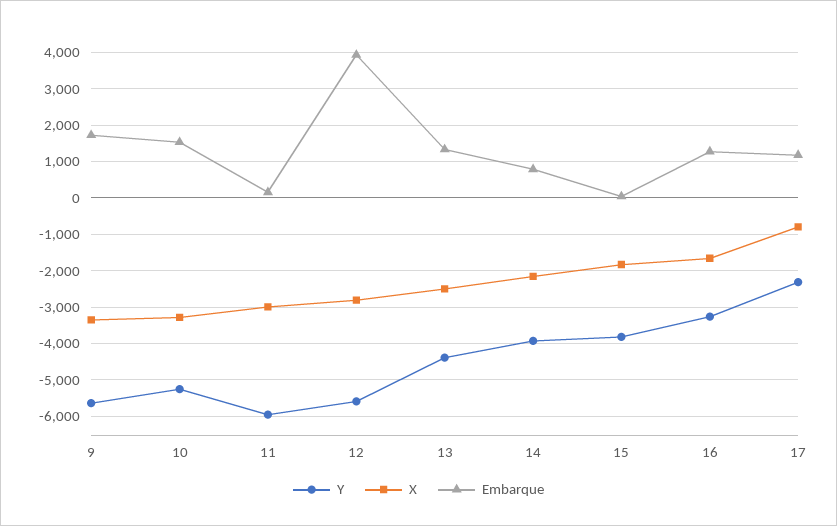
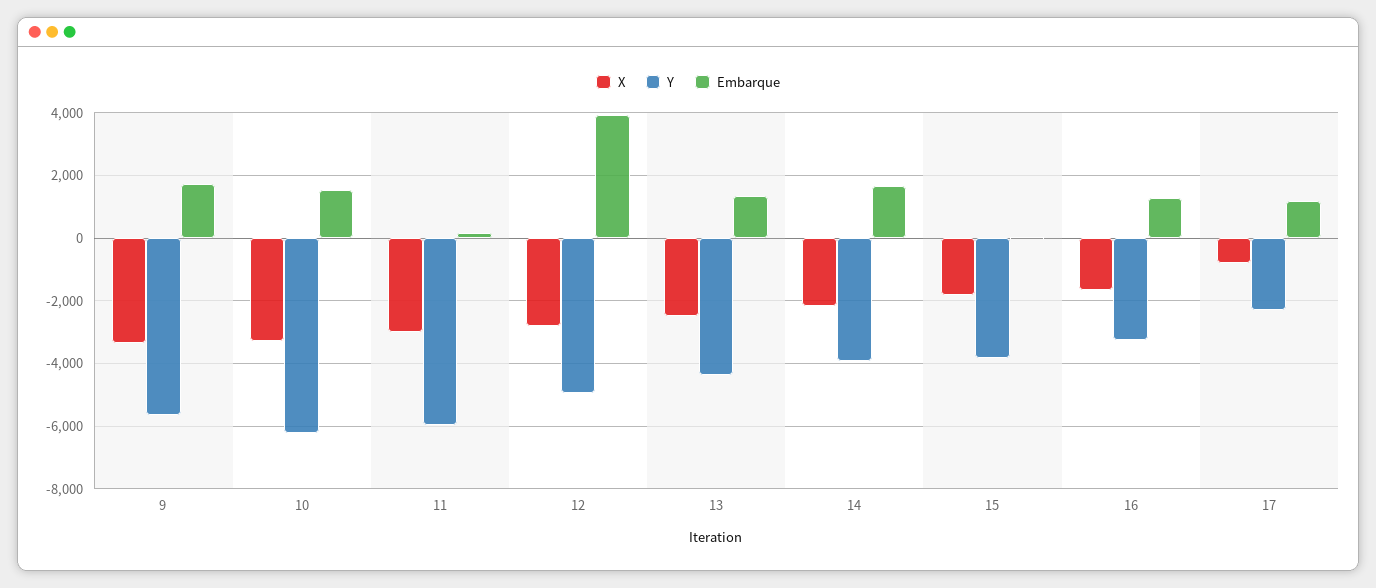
  {
    "Y": {
      "9": -5600,
-     "10": -5200,
+     "10": -6200,
      "11": -6000,
-     "12": -5600,
+     "12": -5000,
      "13": -4400,
      "14": -4000,
      "15": -3800,
      "16": -3200,
      "17": -2400
    },
    "X": {
      "9": -3400,
      "10": -3200,
      "11": -3000,
      "12": -2800,
      "13": -2400,
      "14": -2200,
      "15": -1800,
      "16": -1600,
      "17": -800
    },
    "Embarque": {
      "9": 1800,
      "10": 1600,
      "11": 200,
      "12": 4000,
      "13": 1400,
-     "14": 800,
+     "14": 1600,
      "15": 0,
      "16": 1200,
      "17": 1200
    }
  }

